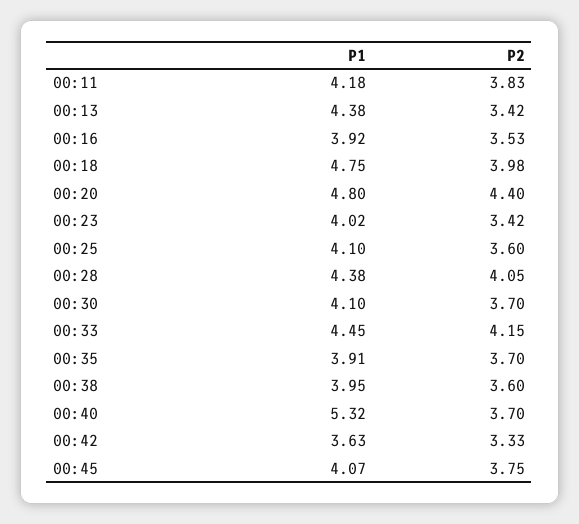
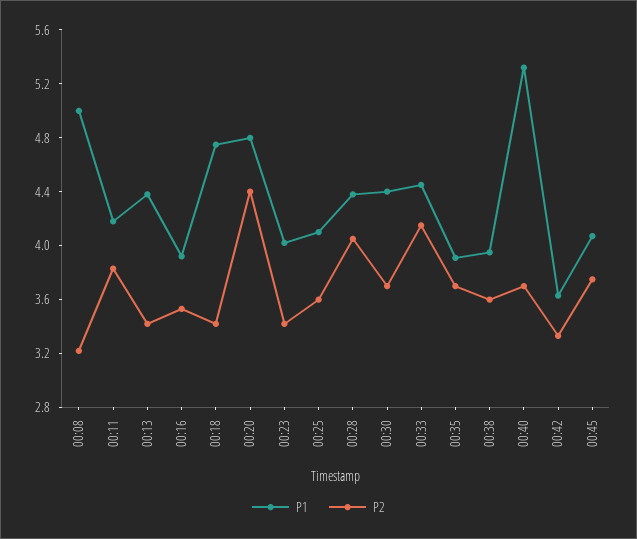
  {
    "P1": {
      "00:11": 4.18,
      "00:13": 4.38,
      "00:16": 3.92,
      "00:18": 4.75,
      "00:20": 4.8,
      "00:23": 4.02,
      "00:25": 4.1,
      "00:28": 4.38,
-     "00:30": 4.1,
+     "00:30": 4.4,
      "00:33": 4.45,
      "00:35": 3.91,
      "00:38": 3.95,
      "00:40": 5.32,
      "00:42": 3.63,
-     "00:45": 4.07
+     "00:45": 4.07,
+     "00:08": 5
    },
    "P2": {
      "00:11": 3.83,
      "00:13": 3.42,
      "00:16": 3.53,
-     "00:18": 3.98,
+     "00:18": 3.4,
      "00:20": 4.4,
      "00:23": 3.42,
      "00:25": 3.6,
      "00:28": 4.05,
      "00:30": 3.7,
      "00:33": 4.15,
      "00:35": 3.7,
      "00:38": 3.6,
      "00:40": 3.7,
      "00:42": 3.33,
-     "00:45": 3.75
+     "00:45": 3.75,
+     "00:08": 3.2
    }
  }

